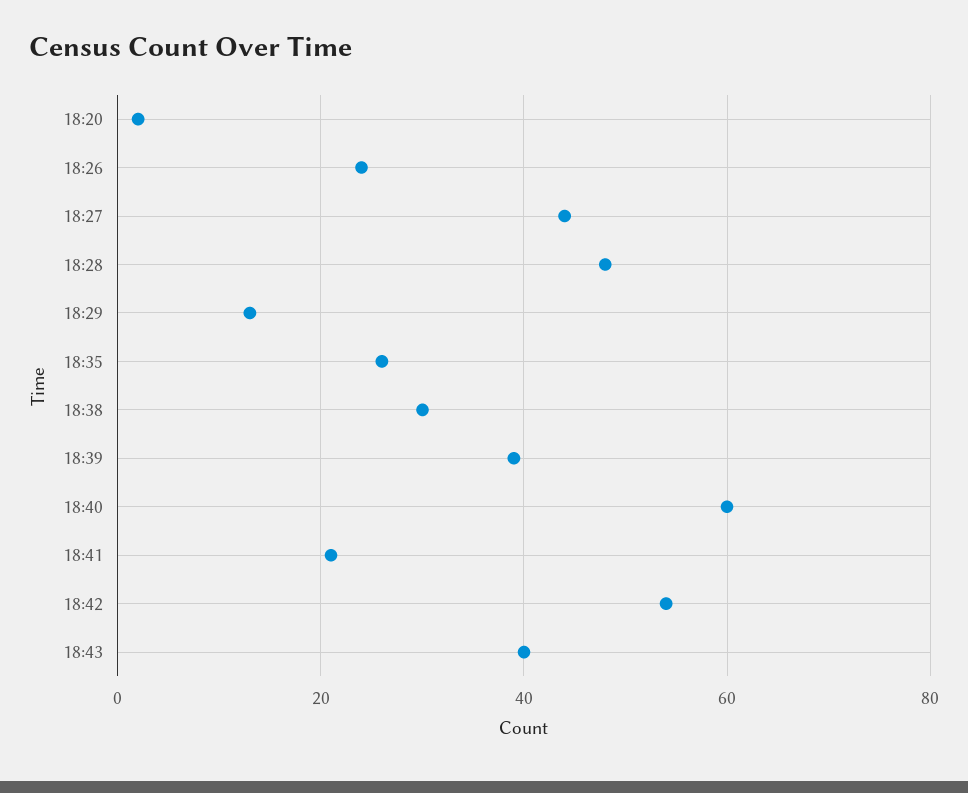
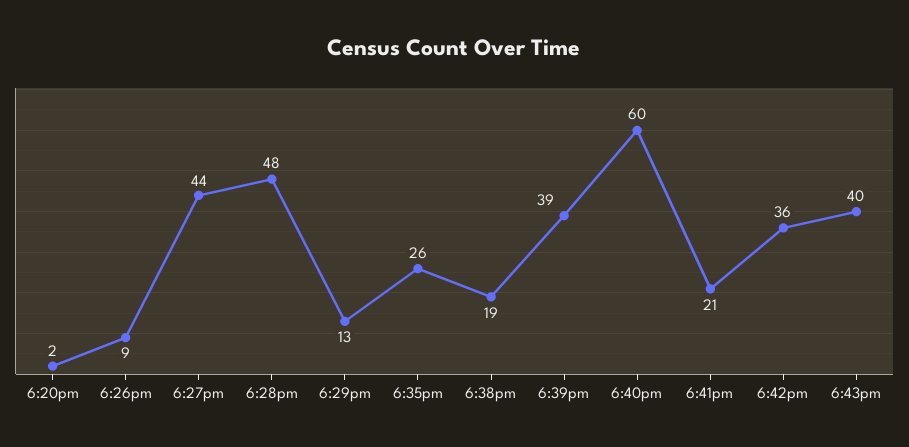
  {
    "18:20": 2,
-   "18:26": 25,
+   "18:26": 9,
    "18:27": 44,
    "18:28": 48,
    "18:29": 13,
    "18:35": 26,
-   "18:38": 30,
+   "18:38": 19,
    "18:39": 39,
    "18:40": 60,
    "18:41": 21,
-   "18:42": 55,
+   "18:42": 36,
    "18:43": 40
  }

